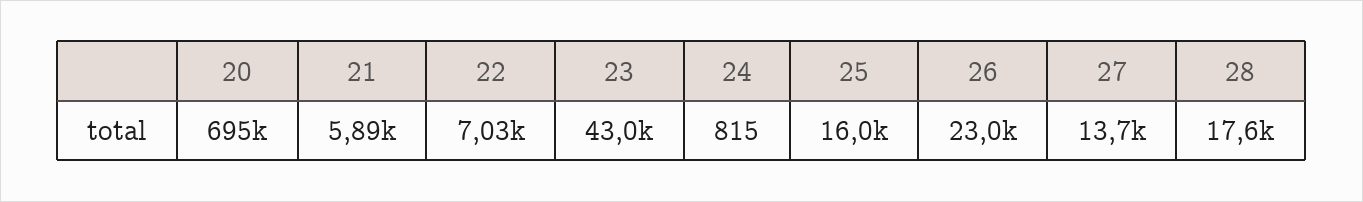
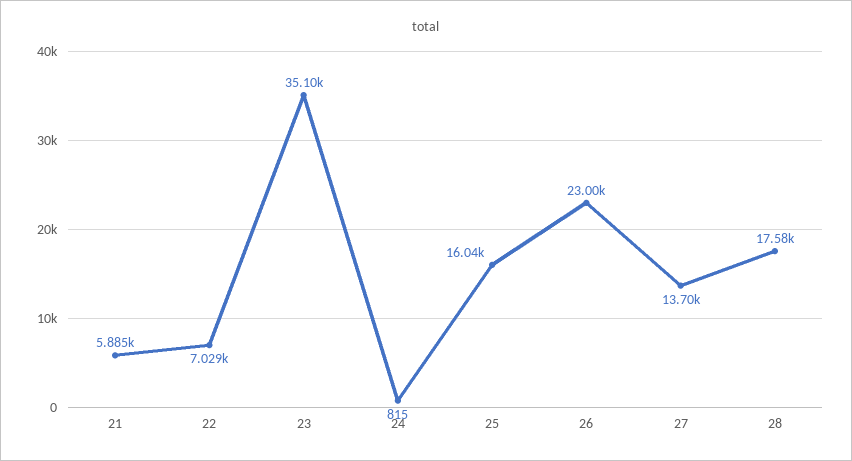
  {
-   "20": 695000,
    "21": 5885,
    "22": 7029,
-   "23": 43000,
+   "23": 35100,
    "24": 815,
    "25": 16040,
    "26": 23000,
    "27": 13700,
    "28": 17580
  }

